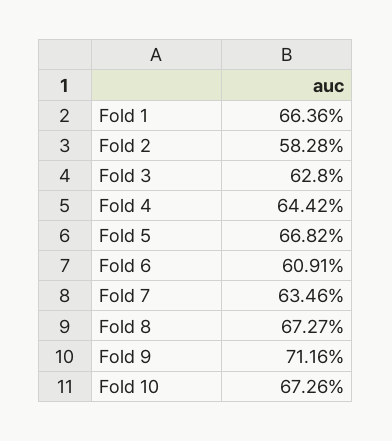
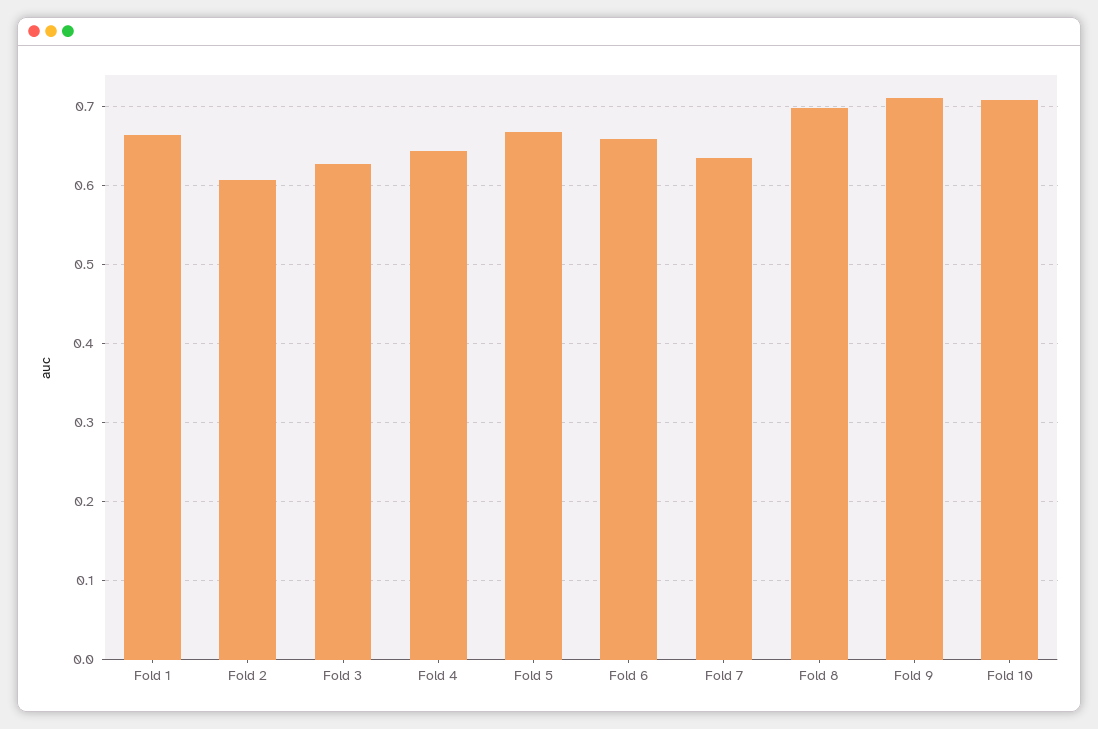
  {
    "Fold 1": 0.6636,
-   "Fold 2": 0.5828,
+   "Fold 2": 0.61,
    "Fold 3": 0.628,
    "Fold 4": 0.6442,
    "Fold 5": 0.6682,
-   "Fold 6": 0.6091,
+   "Fold 6": 0.66,
    "Fold 7": 0.6346,
-   "Fold 8": 0.6727,
+   "Fold 8": 0.7,
    "Fold 9": 0.7116,
-   "Fold 10": 0.6726
+   "Fold 10": 0.71
  }

